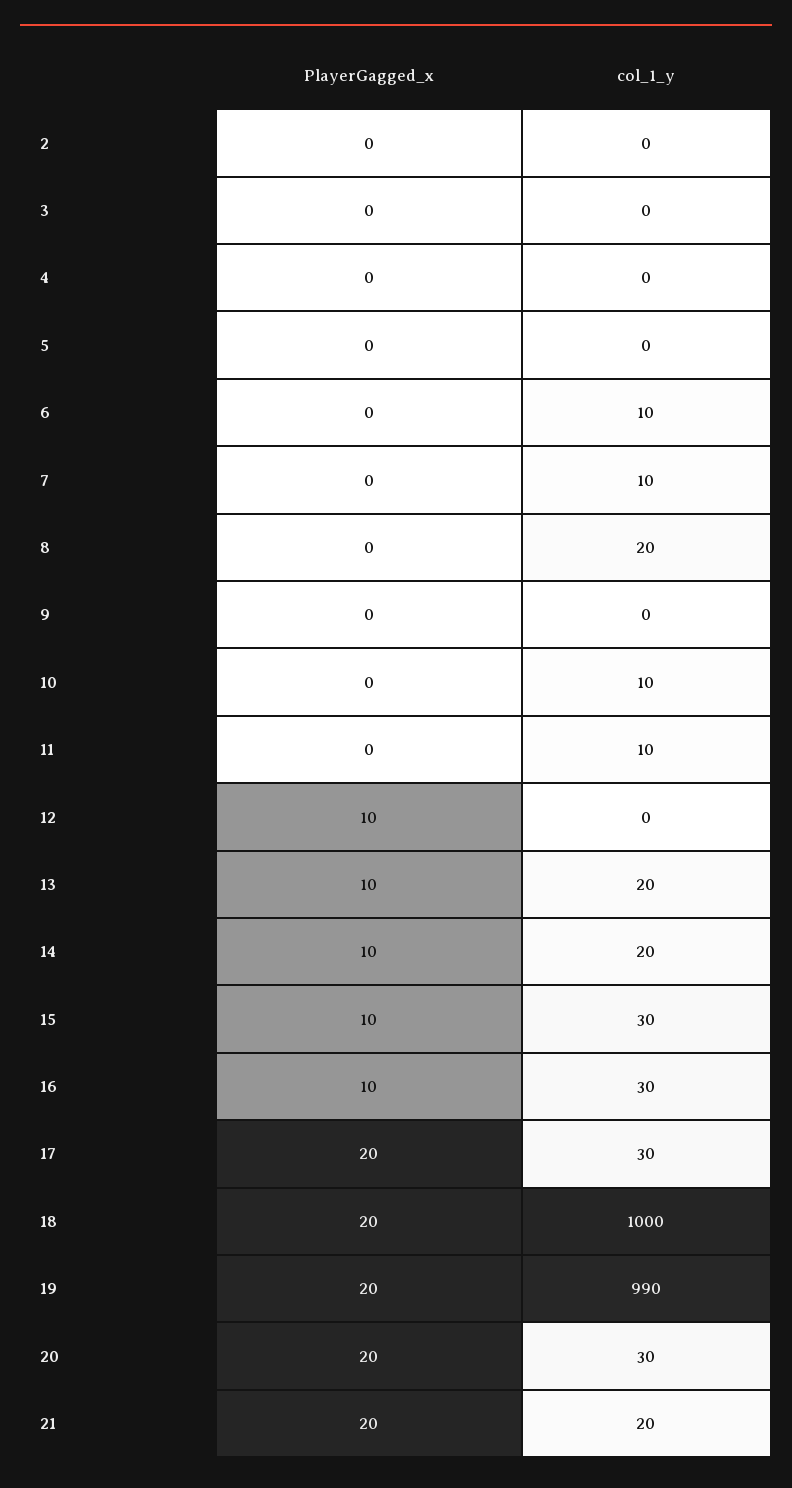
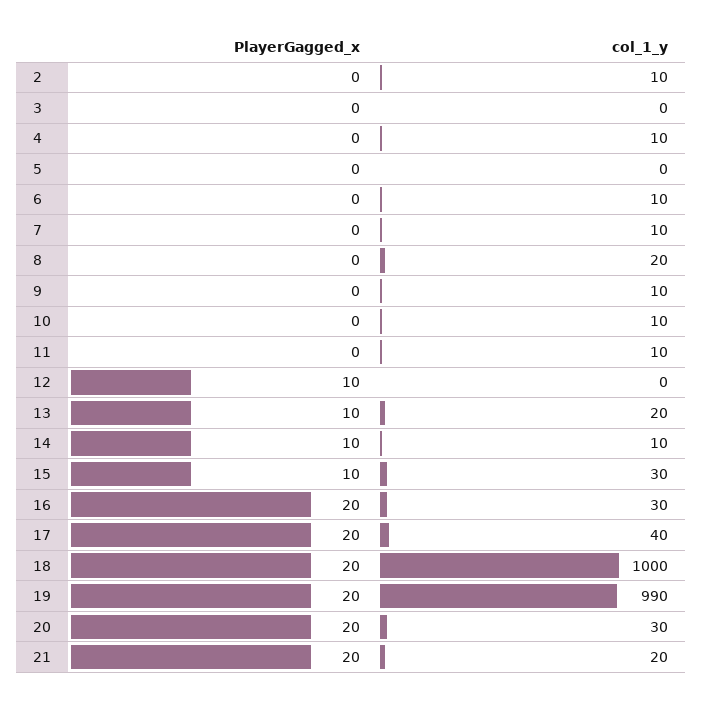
  {
    "PlayerGagged_x": {
      "2": 0,
      "3": 0,
      "4": 0,
      "5": 0,
      "6": 0,
      "7": 0,
      "8": 0,
      "9": 0,
      "10": 0,
      "11": 0,
      "12": 10,
      "13": 10,
      "14": 10,
      "15": 10,
-     "16": 10,
+     "16": 20,
      "17": 20,
      "18": 20,
      "19": 20,
      "20": 20,
      "21": 20
    },
    "col_1_y": {
-     "2": 0,
+     "2": 10,
      "3": 0,
-     "4": 0,
+     "4": 10,
      "5": 0,
      "6": 10,
      "7": 10,
      "8": 20,
-     "9": 0,
+     "9": 10,
      "10": 10,
      "11": 10,
      "12": 0,
      "13": 20,
-     "14": 20,
+     "14": 10,
      "15": 30,
      "16": 30,
-     "17": 30,
+     "17": 40,
      "18": 1000,
      "19": 990,
      "20": 30,
      "21": 20
    }
  }

